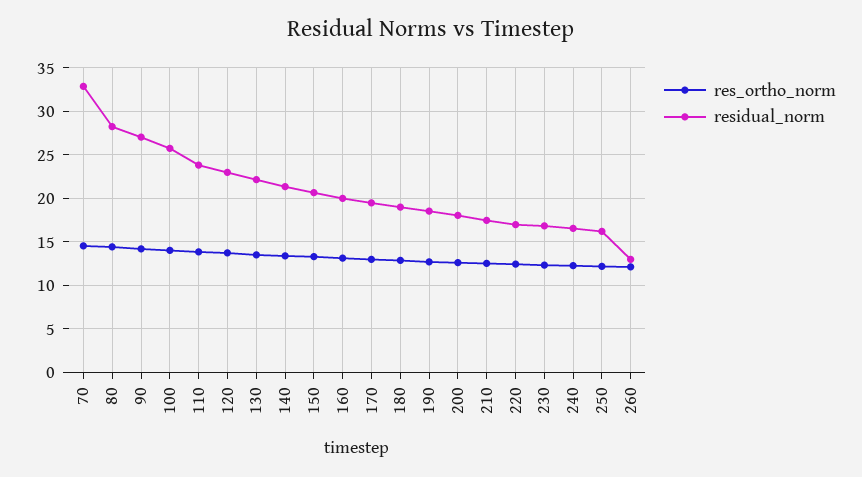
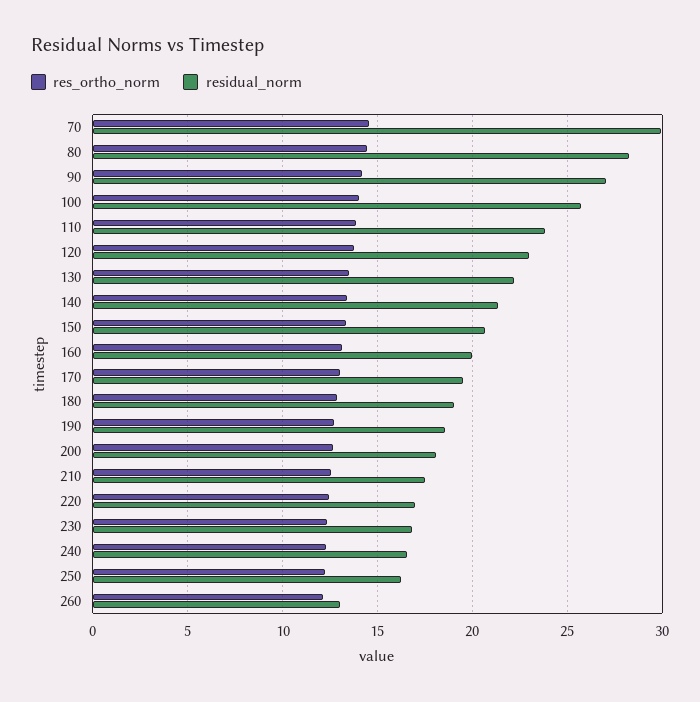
  {
    "res_ortho_norm": {
      "70": 14.5,
      "80": 14.5,
      "90": 14,
      "100": 14,
      "110": 14,
      "120": 13.5,
      "130": 13.5,
      "140": 13.5,
      "150": 13.5,
      "160": 13,
      "170": 13,
      "180": 13,
      "190": 12.5,
      "200": 12.5,
      "210": 12.5,
      "220": 12.5,
      "230": 12.5,
      "240": 12.5,
      "250": 12,
      "260": 12
    },
    "residual_norm": {
-     "70": 33,
+     "70": 30,
      "80": 28.5,
      "90": 27,
      "100": 26,
      "110": 24,
      "120": 23,
      "130": 22,
      "140": 21.5,
      "150": 20.5,
      "160": 20,
      "170": 19.5,
      "180": 19,
      "190": 18.5,
      "200": 18,
      "210": 17.5,
      "220": 17,
      "230": 17,
      "240": 16.5,
      "250": 16,
      "260": 13
    }
  }

